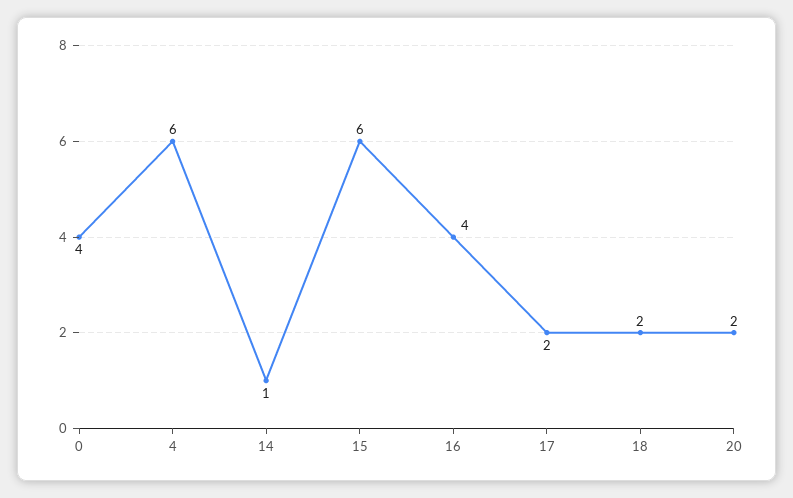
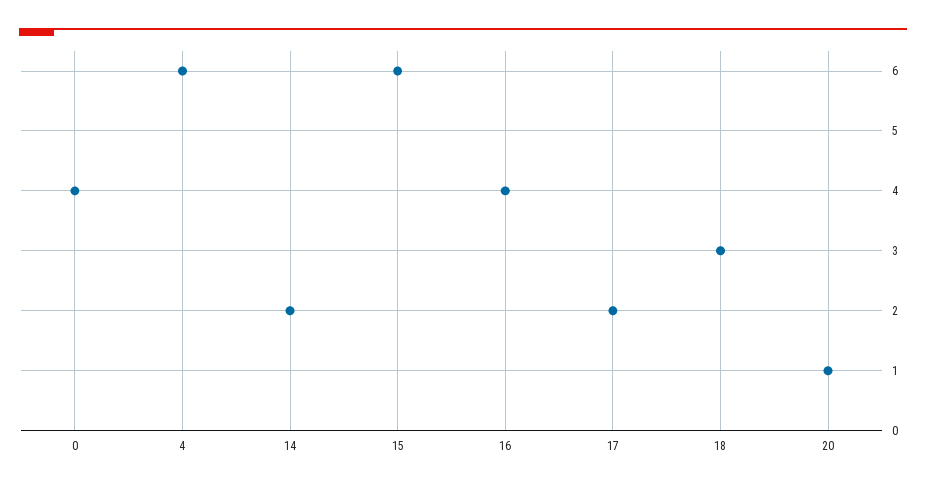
  {
    "0": 4,
    "4": 6,
-   "14": 1,
+   "14": 2,
    "15": 6,
    "16": 4,
    "17": 2,
-   "18": 2,
+   "18": 3,
-   "20": 2
+   "20": 1
  }

